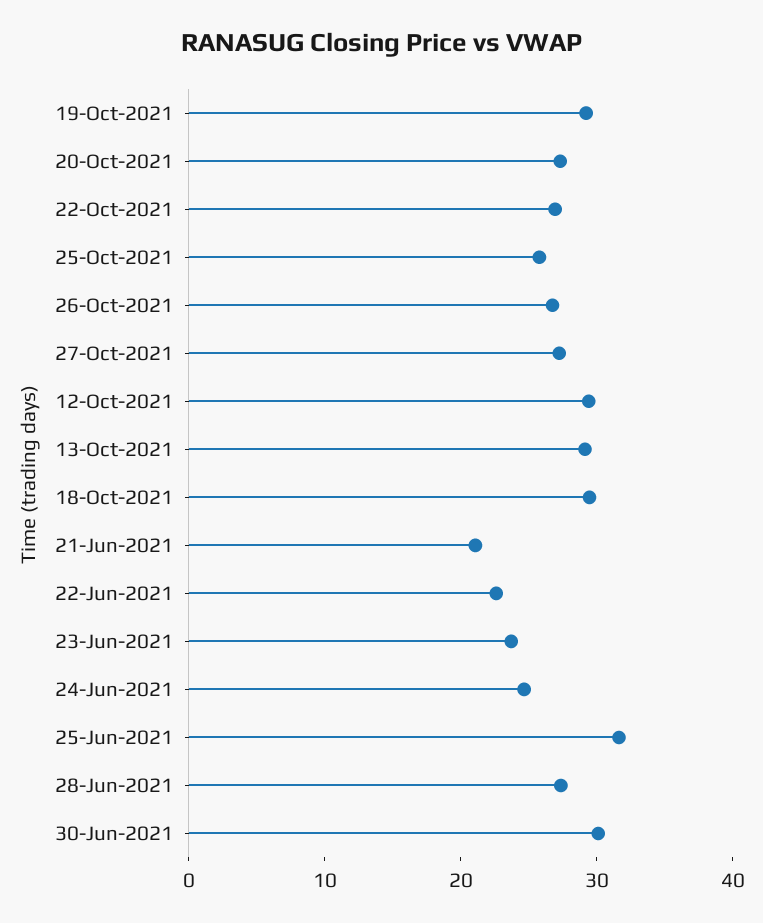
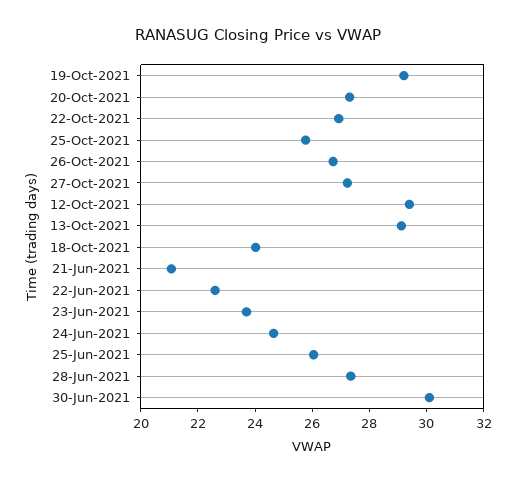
  {
    "19-Oct-2021": 29,
    "20-Oct-2021": 27.5,
    "22-Oct-2021": 27,
    "25-Oct-2021": 26,
    "26-Oct-2021": 26.5,
    "27-Oct-2021": 27,
    "12-Oct-2021": 29.5,
    "13-Oct-2021": 29,
-   "18-Oct-2021": 30,
+   "18-Oct-2021": 24,
    "21-Jun-2021": 21,
    "22-Jun-2021": 22.5,
    "23-Jun-2021": 23.5,
    "24-Jun-2021": 24.5,
-   "25-Jun-2021": 32,
+   "25-Jun-2021": 26,
    "28-Jun-2021": 27.5,
    "30-Jun-2021": 30
  }

